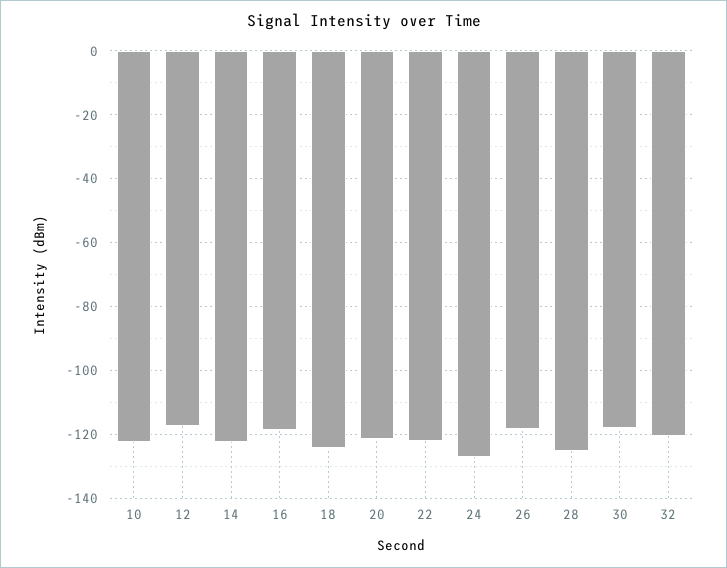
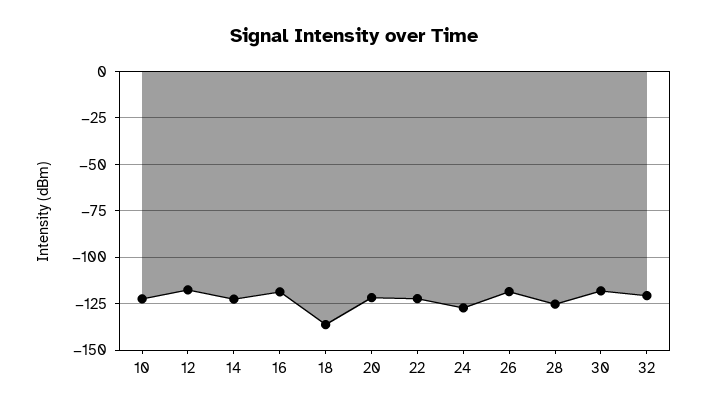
  {
    "10": -122,
    "12": -118,
    "14": -122,
    "16": -118,
-   "18": -124,
+   "18": -135,
    "20": -122,
    "22": -122,
    "24": -128,
    "26": -118,
    "28": -126,
    "30": -118,
    "32": -120
  }

